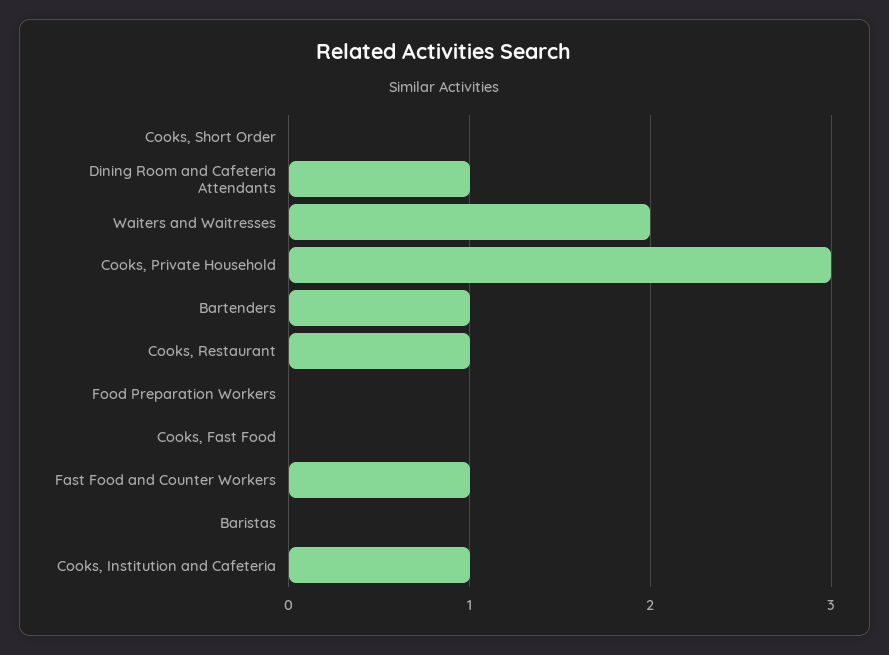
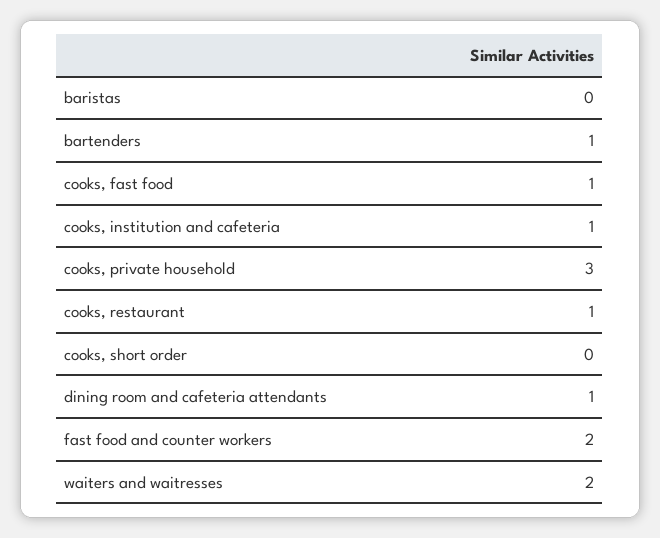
  {
    "Cooks, Short Order": 0,
    "Dining Room and Cafeteria Attendants": 1,
    "Waiters and Waitresses": 2,
    "Cooks, Private Household": 3,
    "Bartenders": 1,
    "Cooks, Restaurant": 1,
-   "Food Preparation Workers": 0,
-   "Cooks, Fast Food": 0,
+   "Cooks, Fast Food": 1,
-   "Fast Food and Counter Workers": 1,
+   "Fast Food and Counter Workers": 2,
    "Baristas": 0,
    "Cooks, Institution and Cafeteria": 1
  }

